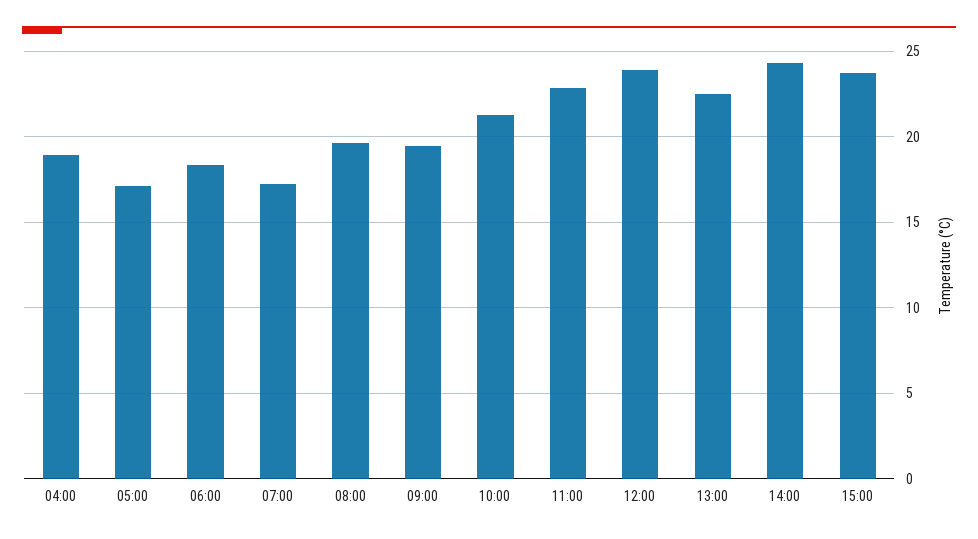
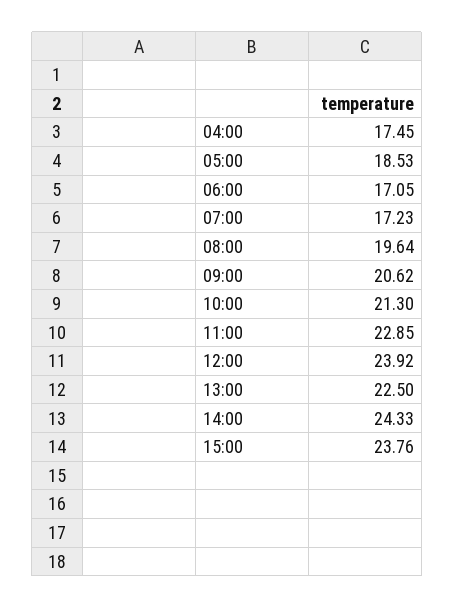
  {
-   "04:00": 19,
+   "04:00": 17.45,
-   "05:00": 17,
+   "05:00": 18.53,
-   "06:00": 18.5,
+   "06:00": 17.05,
    "07:00": 17.23,
    "08:00": 19.64,
-   "09:00": 19.5,
+   "09:00": 20.62,
    "10:00": 21.3,
    "11:00": 22.85,
    "12:00": 23.92,
    "13:00": 22.5,
    "14:00": 24.33,
    "15:00": 23.76
  }

